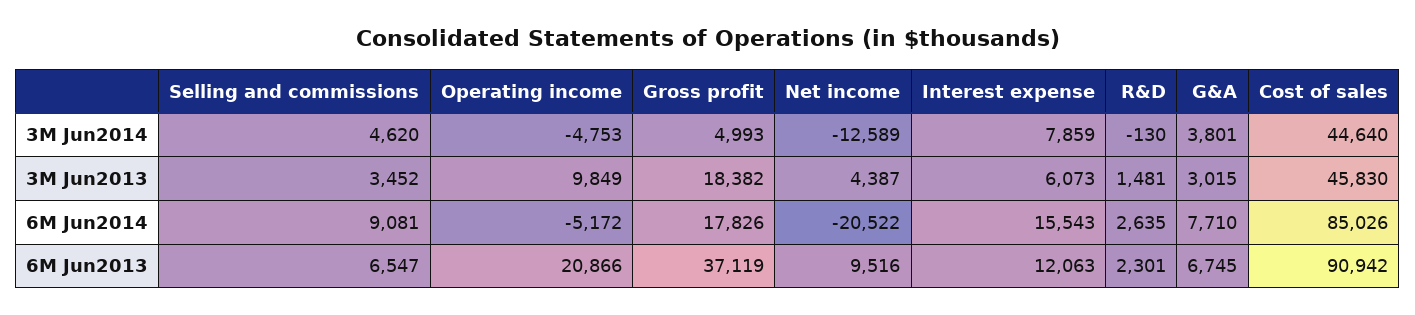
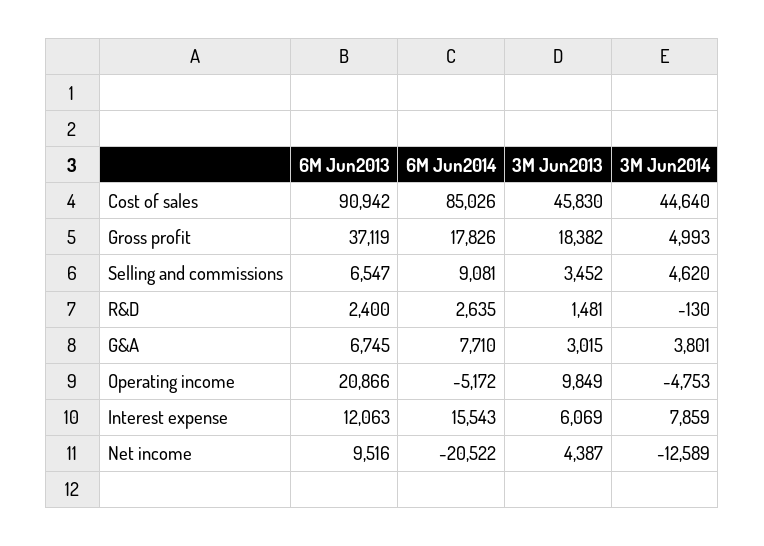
  {
    "Selling and commissions": {
      "3M Jun2014": 4620,
      "3M Jun2013": 3452,
      "6M Jun2014": 9081,
      "6M Jun2013": 6547
    },
    "Operating income": {
      "3M Jun2014": -4753,
      "3M Jun2013": 9849,
      "6M Jun2014": -5172,
      "6M Jun2013": 20866
    },
    "Gross profit": {
      "3M Jun2014": 4993,
      "3M Jun2013": 18382,
      "6M Jun2014": 17826,
      "6M Jun2013": 37119
    },
    "Net income": {
      "3M Jun2014": -12589,
      "3M Jun2013": 4387,
      "6M Jun2014": -20522,
      "6M Jun2013": 9516
    },
    "Interest expense": {
      "3M Jun2014": 7859,
-     "3M Jun2013": 6073,
+     "3M Jun2013": 6069,
      "6M Jun2014": 15543,
      "6M Jun2013": 12063
    },
    "R&D": {
      "3M Jun2014": -130,
      "3M Jun2013": 1481,
      "6M Jun2014": 2635,
-     "6M Jun2013": 2301
+     "6M Jun2013": 2400
    },
    "G&A": {
      "3M Jun2014": 3801,
      "3M Jun2013": 3015,
      "6M Jun2014": 7710,
      "6M Jun2013": 6745
    },
    "Cost of sales": {
      "3M Jun2014": 44640,
      "3M Jun2013": 45830,
      "6M Jun2014": 85026,
      "6M Jun2013": 90942
    }
  }

